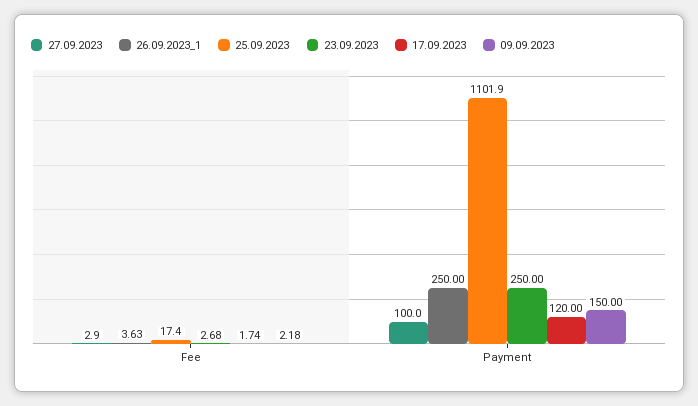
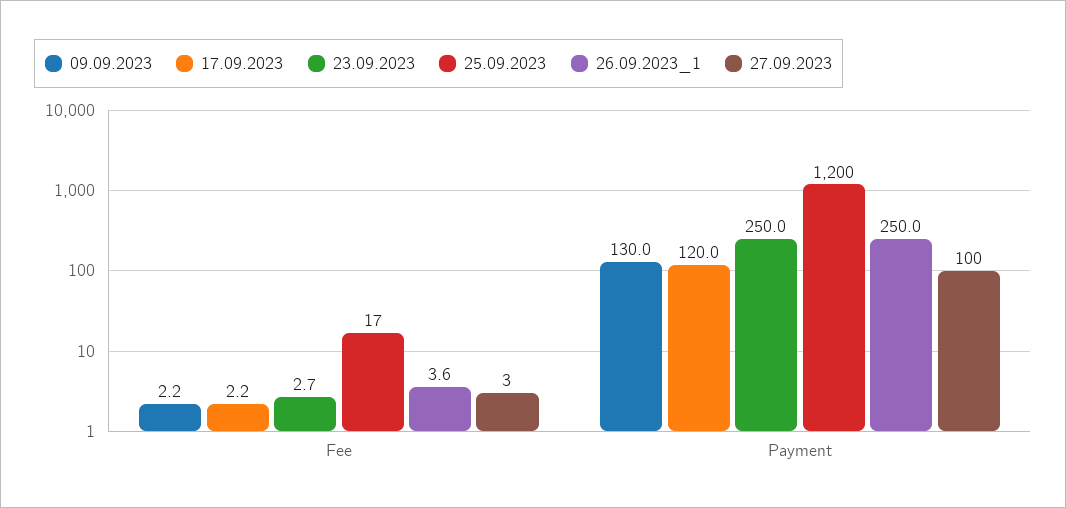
  {
    "27.09.2023": {
      "Fee": 2.9,
      "Payment": 100
    },
    "26.09.2023_1": {
      "Fee": 3.63,
      "Payment": 250
    },
    "25.09.2023": {
      "Fee": 17.4,
-     "Payment": 1101.9
+     "Payment": 1200
    },
    "23.09.2023": {
      "Fee": 2.68,
      "Payment": 250
    },
    "17.09.2023": {
-     "Fee": 1.74,
+     "Fee": 2.2,
      "Payment": 120
    },
    "09.09.2023": {
      "Fee": 2.18,
-     "Payment": 150
+     "Payment": 130
    }
  }

